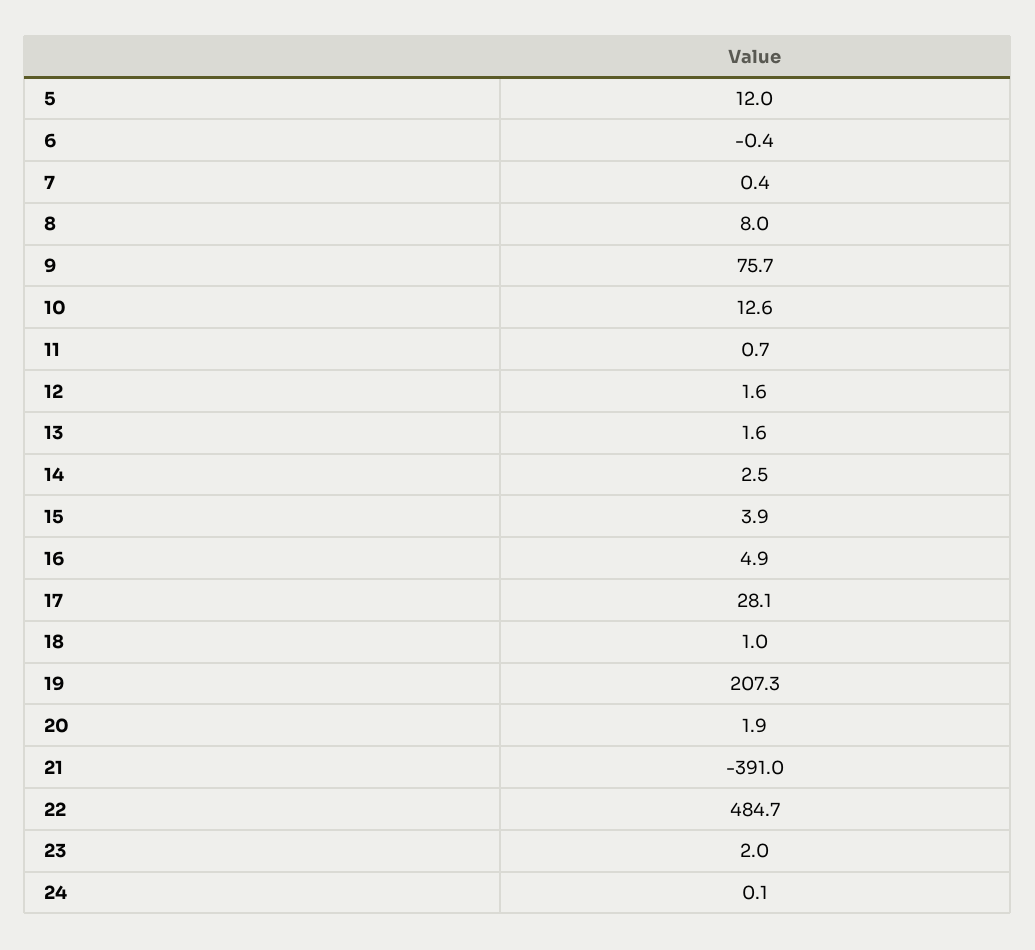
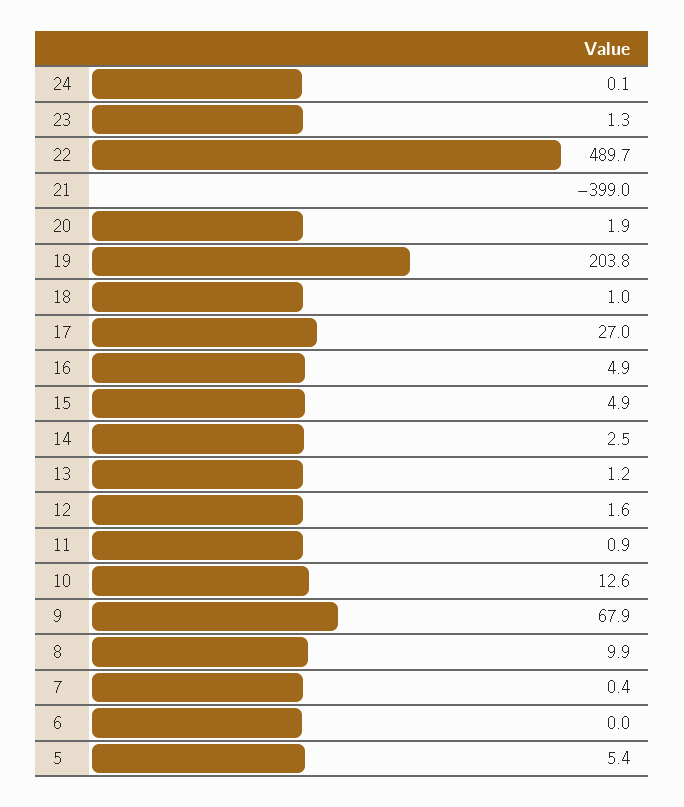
  {
-   "5": 12,
+   "5": 5.4,
-   "6": -0.4,
+   "6": 0,
    "7": 0.4,
-   "8": 8,
+   "8": 9.9,
-   "9": 75.7,
+   "9": 67.9,
    "10": 12.6,
-   "11": 0.7,
+   "11": 0.9,
    "12": 1.6,
-   "13": 1.6,
+   "13": 1.2,
    "14": 2.5,
-   "15": 3.9,
+   "15": 4.9,
    "16": 4.9,
-   "17": 28.1,
+   "17": 27,
    "18": 1,
-   "19": 207.3,
+   "19": 203.8,
    "20": 1.9,
-   "21": -391,
+   "21": -399,
-   "22": 484.7,
+   "22": 489.7,
-   "23": 2,
+   "23": 1.3,
    "24": 0.1
  }

